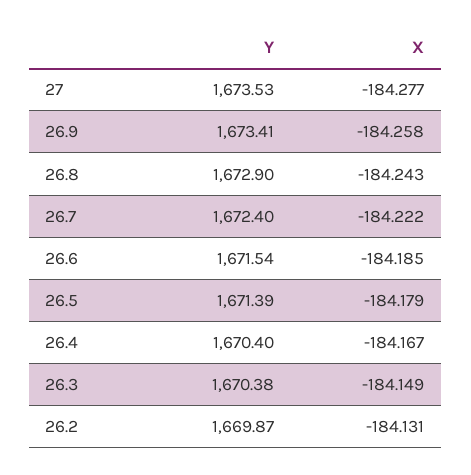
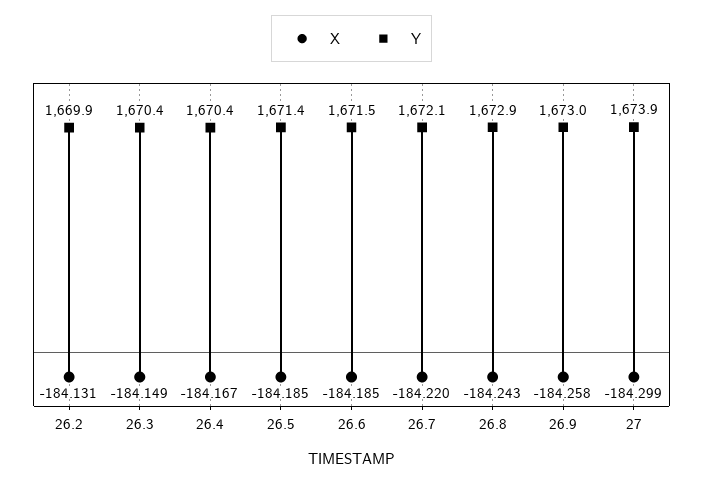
  {
    "Y": {
-     "27": 1673.53,
+     "27": 1673.9,
-     "26.9": 1673.41,
+     "26.9": 1673,
      "26.8": 1672.9,
-     "26.7": 1672.4,
+     "26.7": 1672.1,
      "26.6": 1671.54,
      "26.5": 1671.39,
      "26.4": 1670.4,
      "26.3": 1670.38,
      "26.2": 1669.87
    },
    "X": {
-     "27": -184.277,
+     "27": -184.299,
      "26.9": -184.258,
      "26.8": -184.243,
-     "26.7": -184.222,
+     "26.7": -184.22,
      "26.6": -184.185,
-     "26.5": -184.179,
+     "26.5": -184.185,
      "26.4": -184.167,
      "26.3": -184.149,
      "26.2": -184.131
    }
  }

